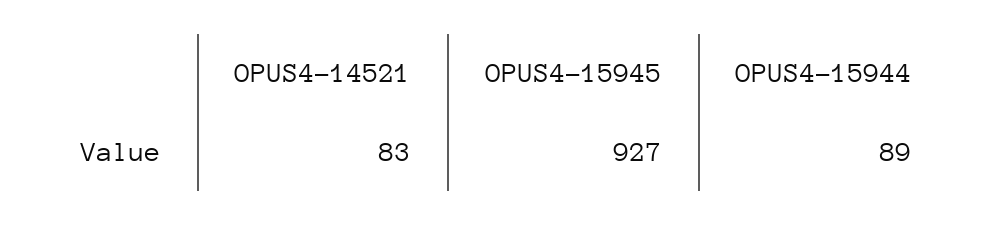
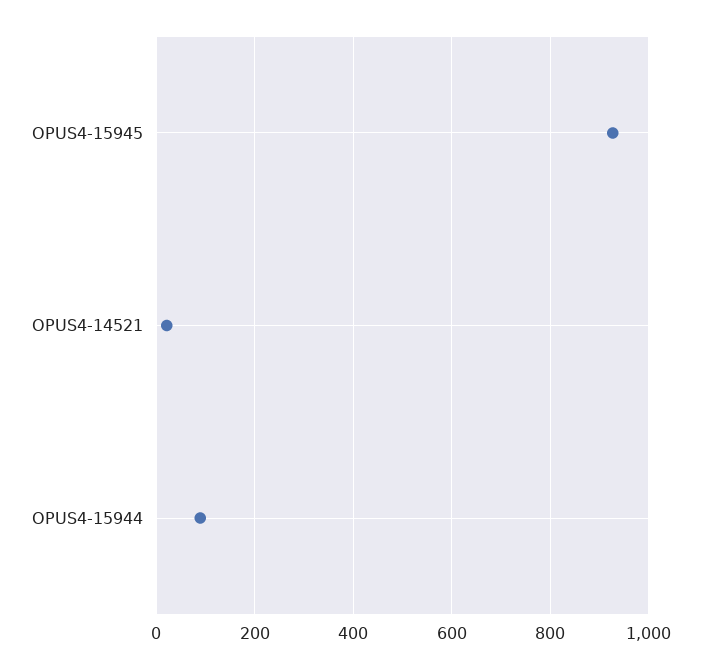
  {
-   "OPUS4-14521": 83,
+   "OPUS4-14521": 20,
    "OPUS4-15945": 927,
    "OPUS4-15944": 89
  }

